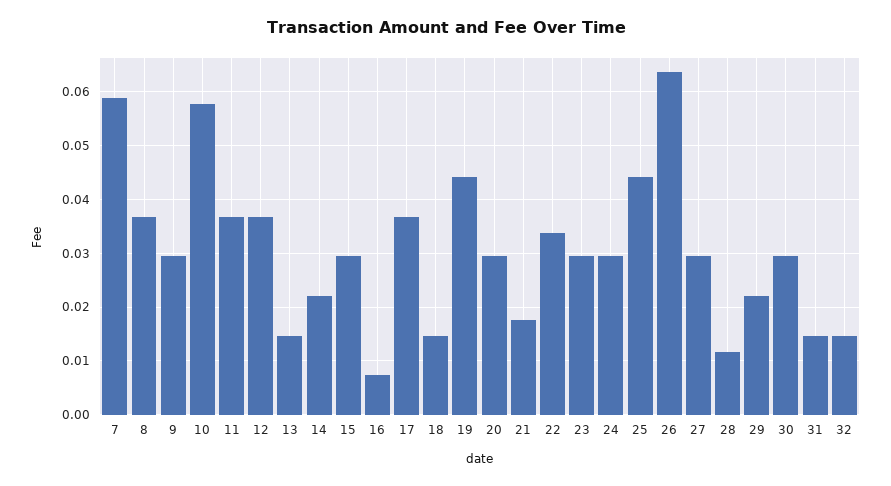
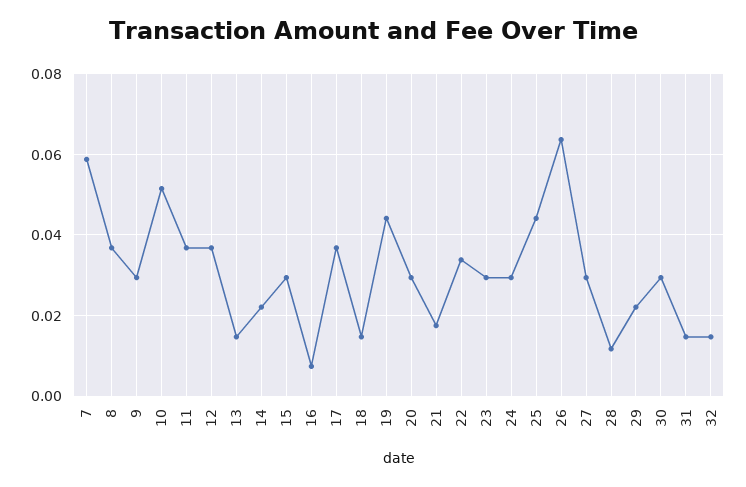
  {
    "7": 0.058,
    "8": 0.036,
    "9": 0.03,
-   "10": 0.058,
+   "10": 0.052,
    "11": 0.036,
    "12": 0.036,
    "13": 0.014,
    "14": 0.022,
    "15": 0.03,
    "16": 0.008,
    "17": 0.036,
    "18": 0.014,
    "19": 0.044,
    "20": 0.03,
    "21": 0.018,
    "22": 0.034,
    "23": 0.03,
    "24": 0.03,
    "25": 0.044,
    "26": 0.064,
    "27": 0.03,
    "28": 0.012,
    "29": 0.022,
    "30": 0.03,
    "31": 0.014,
    "32": 0.014
  }

